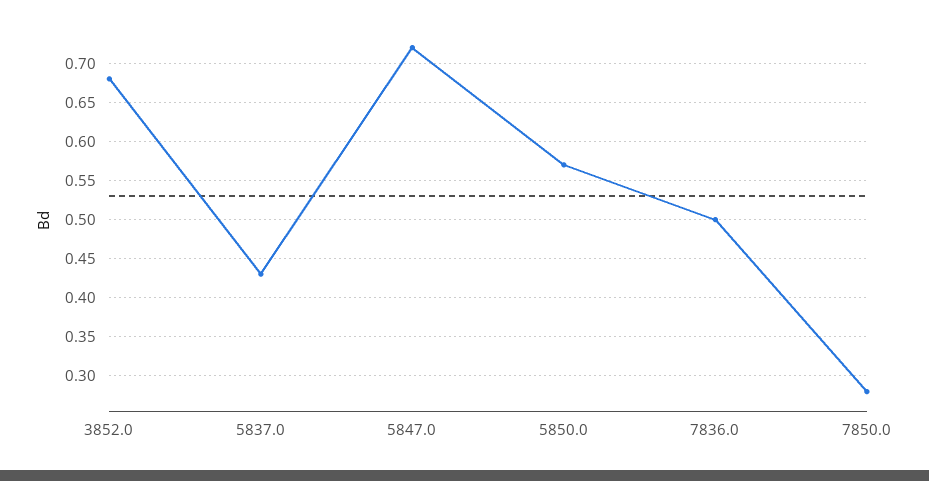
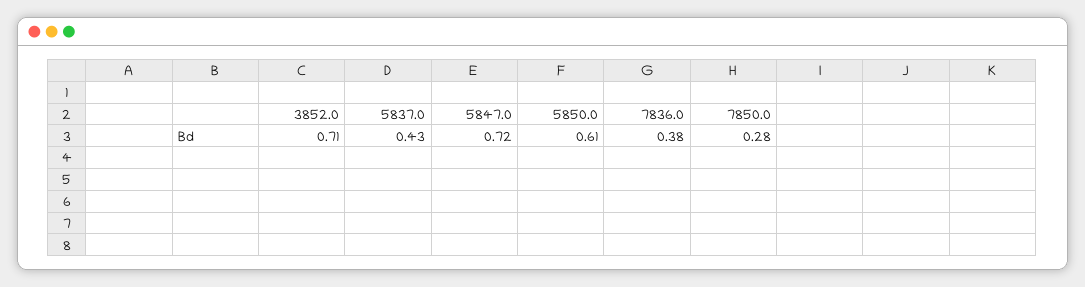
  {
-   "3852.0": 0.68,
+   "3852.0": 0.71,
    "5837.0": 0.43,
    "5847.0": 0.72,
-   "5850.0": 0.57,
+   "5850.0": 0.61,
-   "7836.0": 0.5,
+   "7836.0": 0.38,
    "7850.0": 0.28
  }

